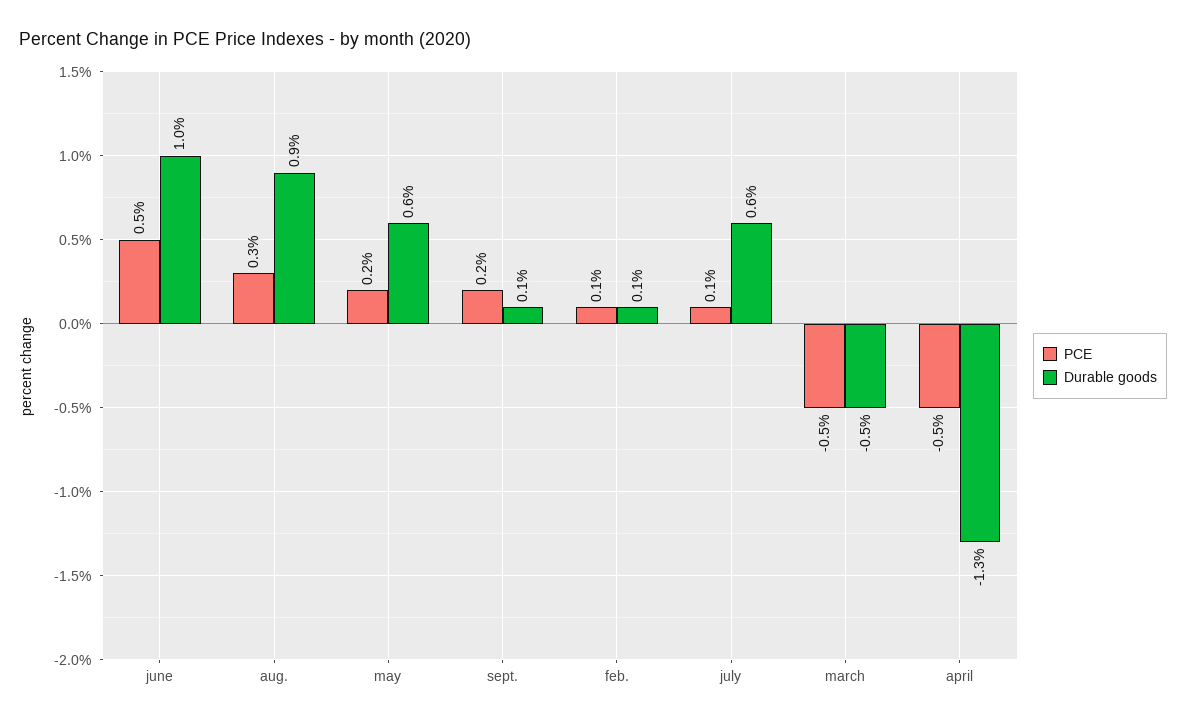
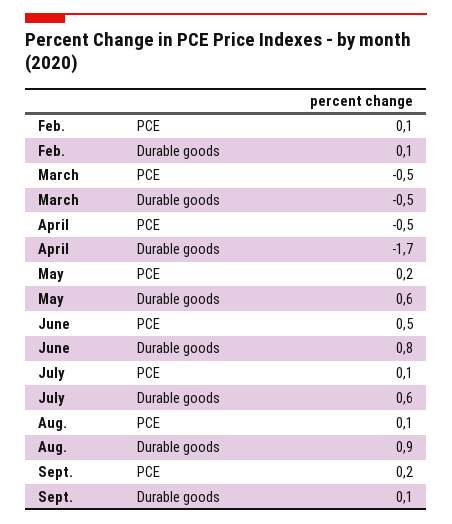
  {
    "PCE": {
      "june": 0.5,
-     "aug.": 0.3,
+     "aug.": 0.1,
      "may": 0.2,
      "sept.": 0.2,
      "feb.": 0.1,
      "july": 0.1,
      "march": -0.5,
      "april": -0.5
    },
    "Durable goods": {
-     "june": 1,
+     "june": 0.8,
      "aug.": 0.9,
      "may": 0.6,
      "sept.": 0.1,
      "feb.": 0.1,
      "july": 0.6,
      "march": -0.5,
-     "april": -1.3
+     "april": -1.7
    }
  }

